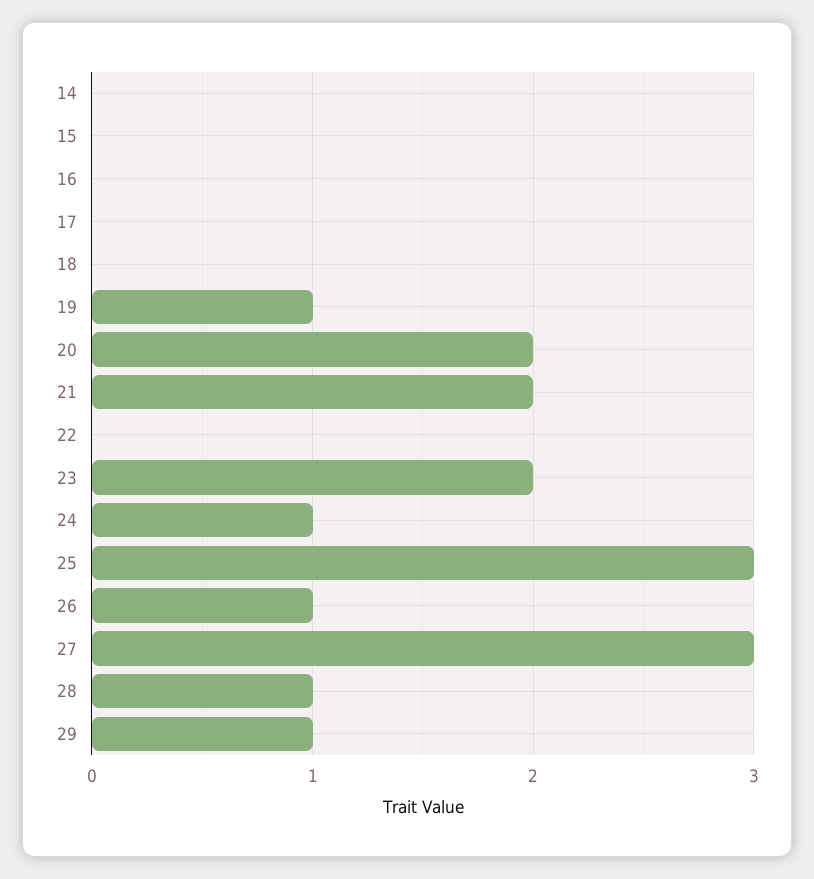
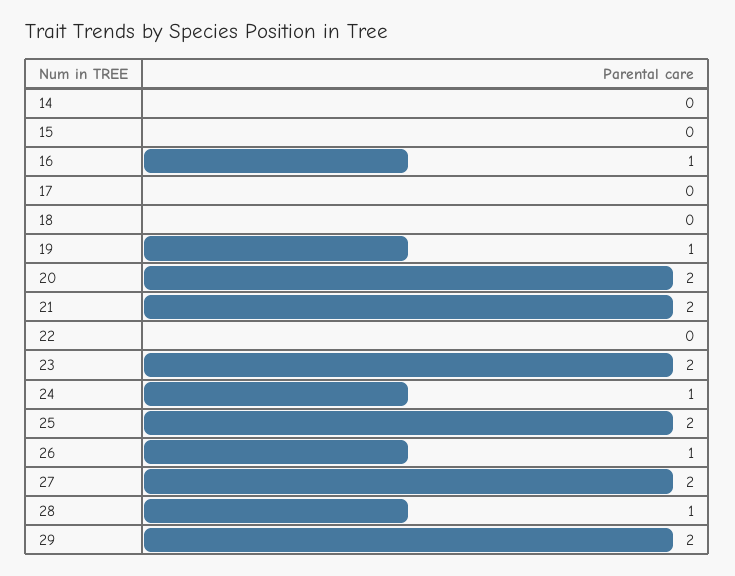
  {
    "14": 0,
    "15": 0,
-   "16": 0,
+   "16": 1,
    "17": 0,
    "18": 0,
    "19": 1,
    "20": 2,
    "21": 2,
    "22": 0,
    "23": 2,
    "24": 1,
-   "25": 3,
+   "25": 2,
    "26": 1,
-   "27": 3,
+   "27": 2,
    "28": 1,
-   "29": 1
+   "29": 2
  }

